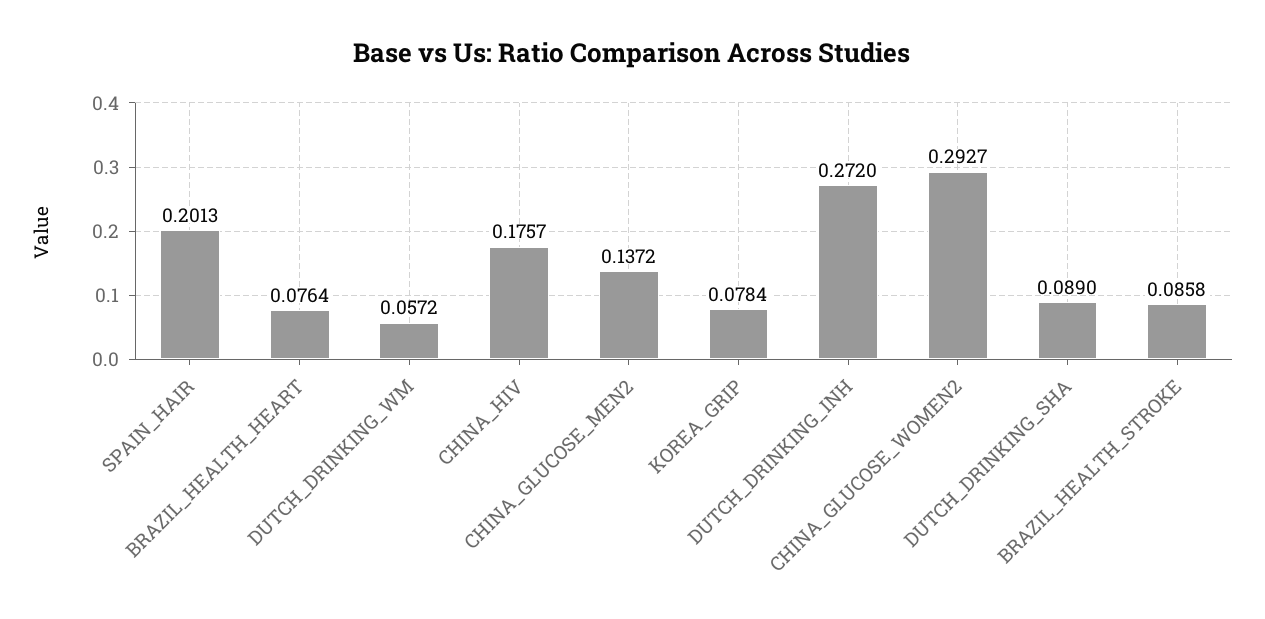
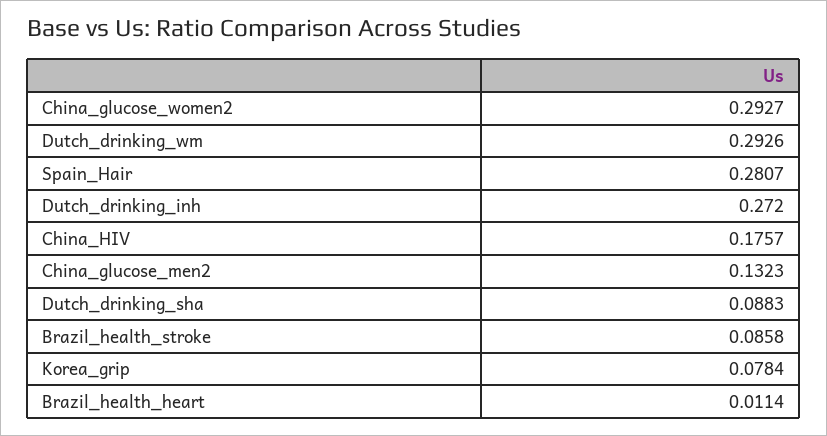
  {
-   "SPAIN_HAIR": 0.2013,
+   "SPAIN_HAIR": 0.2807,
-   "BRAZIL_HEALTH_HEART": 0.0764,
+   "BRAZIL_HEALTH_HEART": 0.0114,
-   "DUTCH_DRINKING_WM": 0.0572,
+   "DUTCH_DRINKING_WM": 0.2926,
    "CHINA_HIV": 0.1757,
-   "CHINA_GLUCOSE_MEN2": 0.1372,
+   "CHINA_GLUCOSE_MEN2": 0.1323,
    "KOREA_GRIP": 0.0784,
    "DUTCH_DRINKING_INH": 0.272,
    "CHINA_GLUCOSE_WOMEN2": 0.2927,
-   "DUTCH_DRINKING_SHA": 0.089,
+   "DUTCH_DRINKING_SHA": 0.0883,
    "BRAZIL_HEALTH_STROKE": 0.0858
  }

